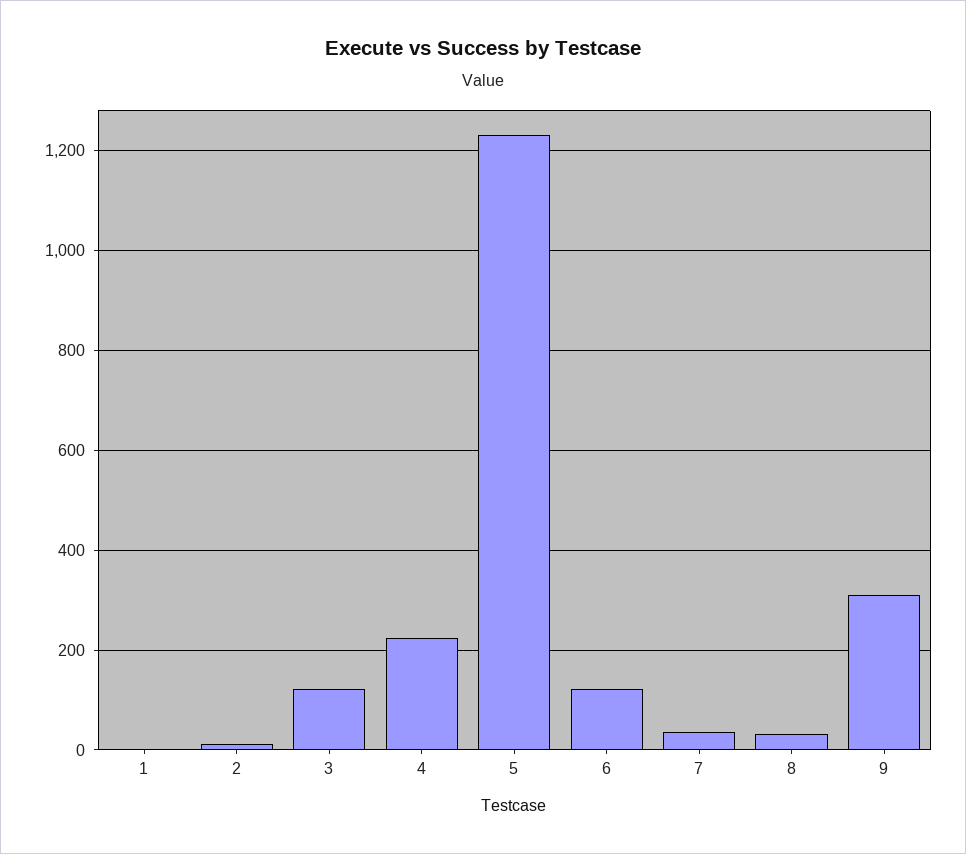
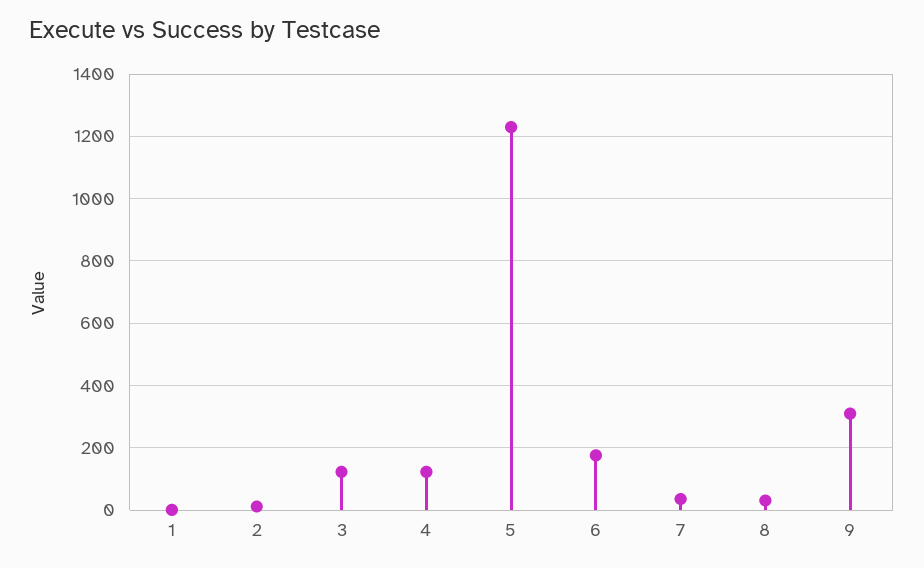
  {
    "1": 0,
    "2": 20,
    "3": 120,
-   "4": 220,
+   "4": 120,
    "5": 1240,
-   "6": 120,
+   "6": 180,
    "7": 40,
    "8": 40,
    "9": 320
  }

